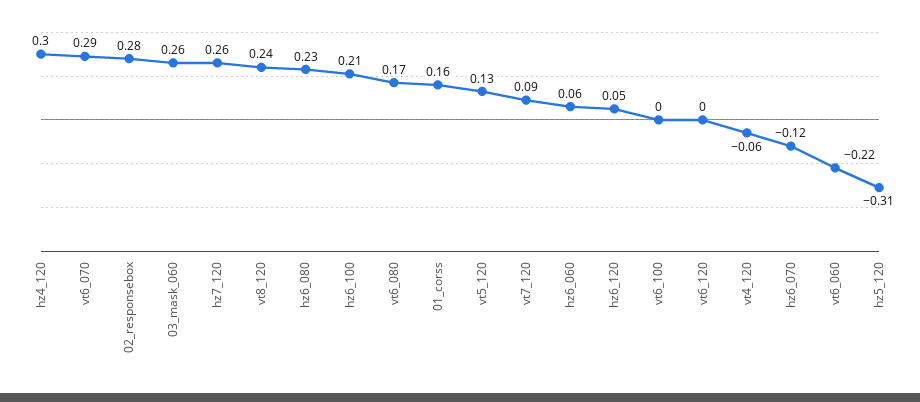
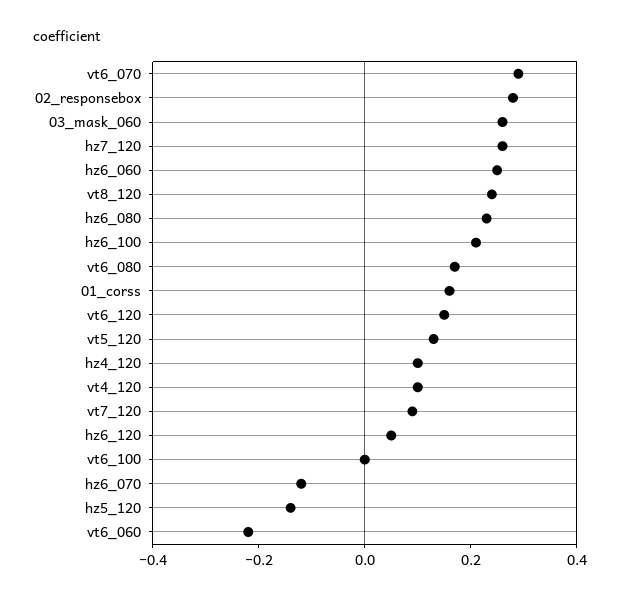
  {
-   "hz4_120": 0.3,
+   "hz4_120": 0.1,
    "vt6_070": 0.29,
    "02_responsebox": 0.28,
    "03_mask_060": 0.26,
    "hz7_120": 0.26,
    "vt8_120": 0.24,
    "hz6_080": 0.23,
    "hz6_100": 0.21,
    "vt6_080": 0.17,
    "01_corss": 0.16,
    "vt5_120": 0.13,
    "vt7_120": 0.09,
-   "hz6_060": 0.06,
+   "hz6_060": 0.25,
    "hz6_120": 0.05,
    "vt6_100": 0,
-   "vt6_120": 0,
+   "vt6_120": 0.15,
-   "vt4_120": -0.06,
+   "vt4_120": 0.1,
    "hz6_070": -0.12,
    "vt6_060": -0.22,
-   "hz5_120": -0.31
+   "hz5_120": -0.15
  }

